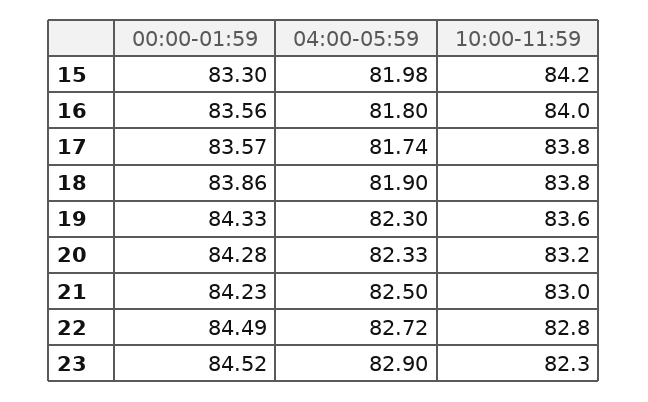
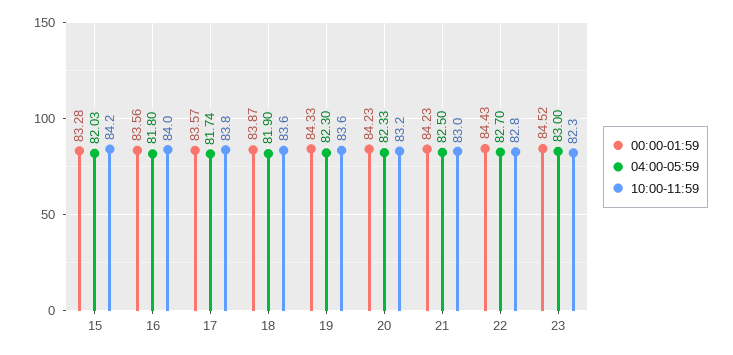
  {
    "00:00-01:59": {
-     "15": 83.3,
+     "15": 83.28,
      "16": 83.56,
      "17": 83.57,
-     "18": 83.86,
+     "18": 83.87,
      "19": 84.33,
-     "20": 84.28,
+     "20": 84.23,
      "21": 84.23,
-     "22": 84.49,
+     "22": 84.43,
      "23": 84.52
    },
    "04:00-05:59": {
-     "15": 81.98,
+     "15": 82.03,
      "16": 81.8,
      "17": 81.74,
      "18": 81.9,
      "19": 82.3,
      "20": 82.33,
      "21": 82.5,
-     "22": 82.72,
+     "22": 82.7,
-     "23": 82.9
+     "23": 83
    },
    "10:00-11:59": {
      "15": 84.2,
      "16": 84,
      "17": 83.8,
-     "18": 83.8,
+     "18": 83.6,
      "19": 83.6,
      "20": 83.2,
      "21": 83,
      "22": 82.8,
      "23": 82.3
    }
  }

